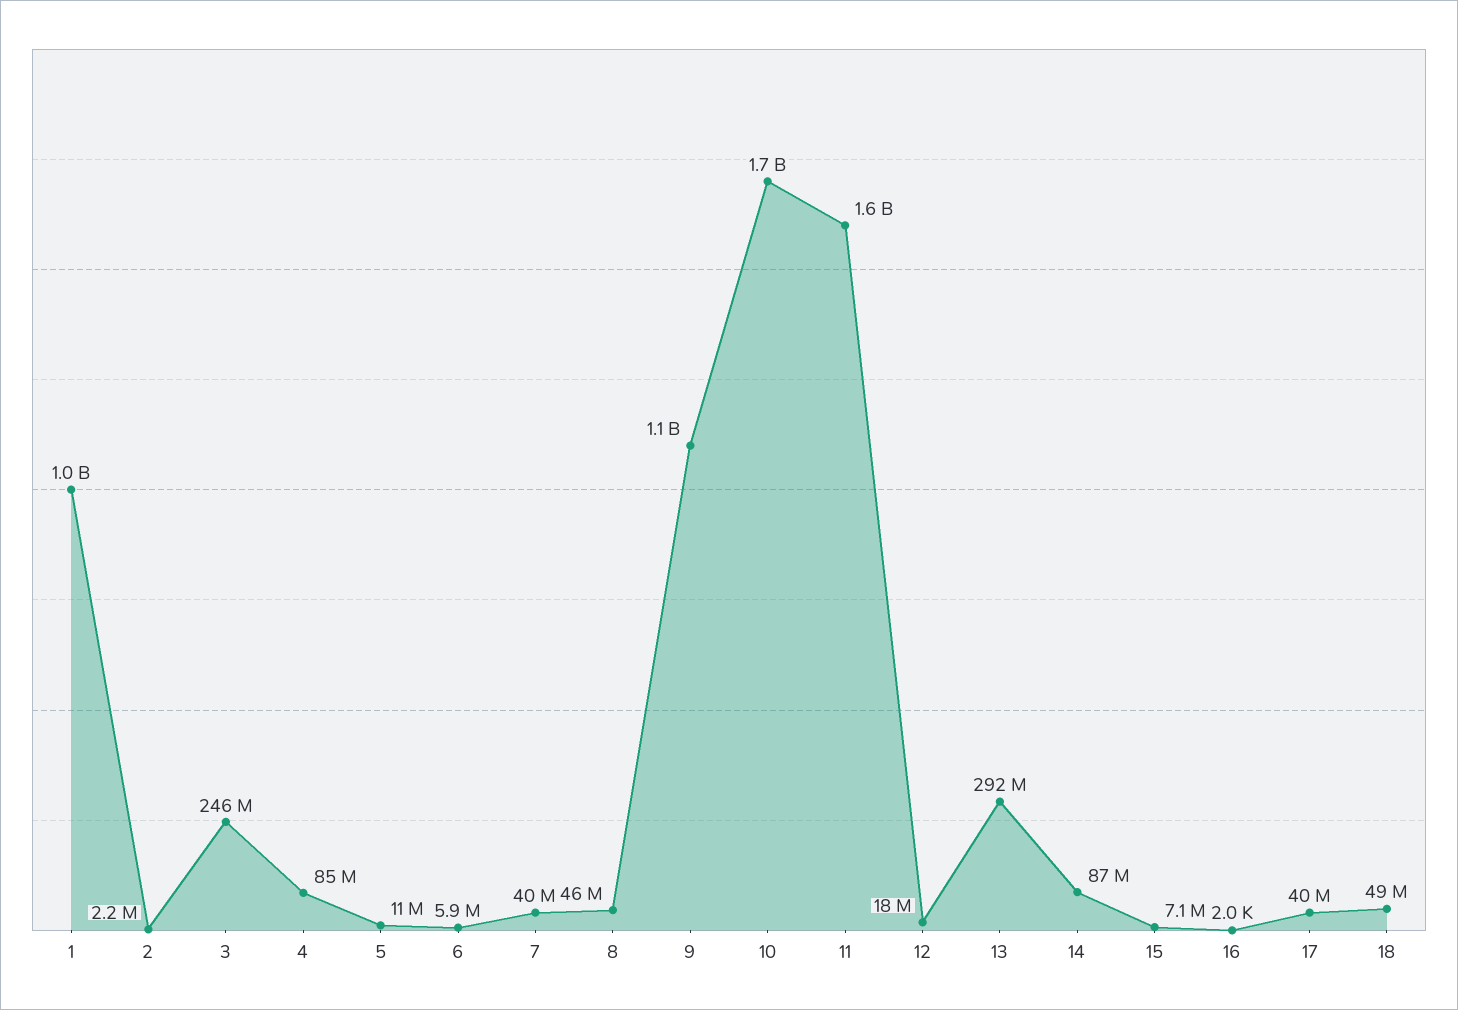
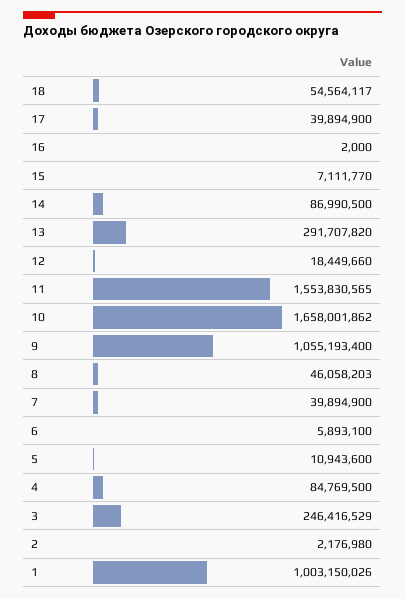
  {
    "1": 1003150026,
    "2": 2176980,
    "3": 246416529,
    "4": 84769500,
    "5": 10943600,
    "6": 5893100,
    "7": 39894900,
    "8": 46058203,
    "9": 1055193400,
    "10": 1658001862,
    "11": 1553830565,
    "12": 18449660,
    "13": 291707820,
    "14": 86990500,
    "15": 7111770,
    "16": 2000,
    "17": 39894900,
-   "18": 49000000
+   "18": 54564117
  }

